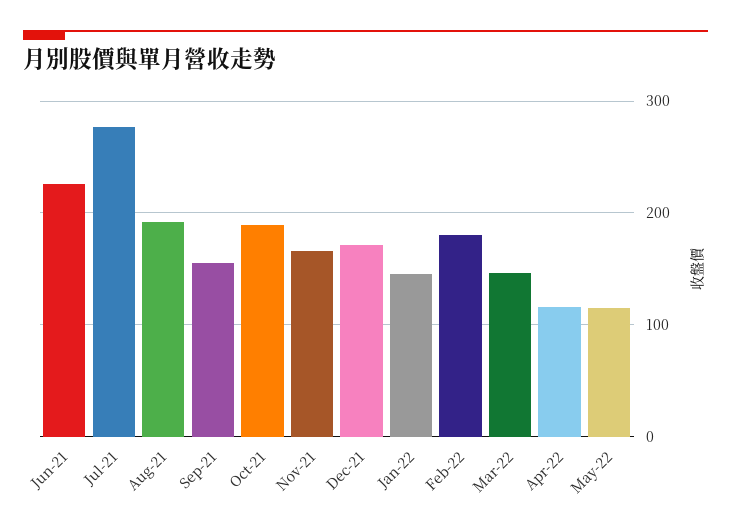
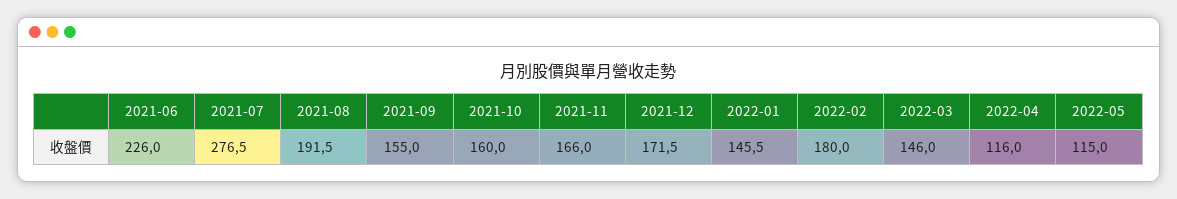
  {
    "Jun-21": 226,
    "Jul-21": 276.5,
    "Aug-21": 191.5,
    "Sep-21": 155,
-   "Oct-21": 190,
+   "Oct-21": 160,
    "Nov-21": 166,
    "Dec-21": 171.5,
    "Jan-22": 145.5,
    "Feb-22": 180,
    "Mar-22": 146,
    "Apr-22": 116,
    "May-22": 115
  }

